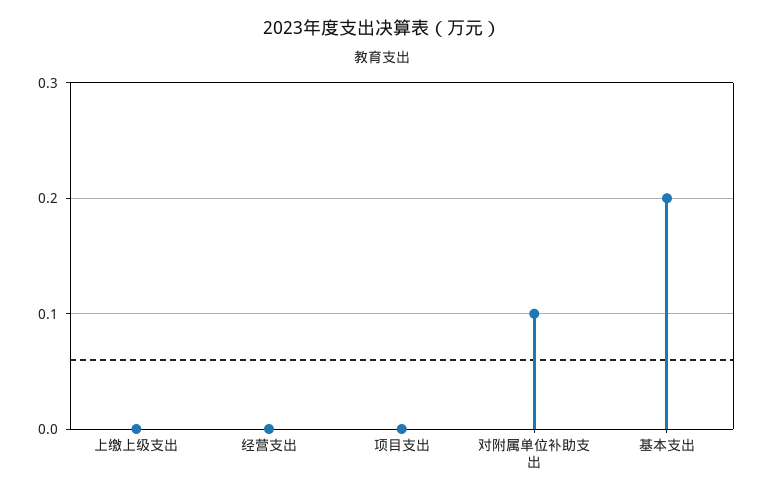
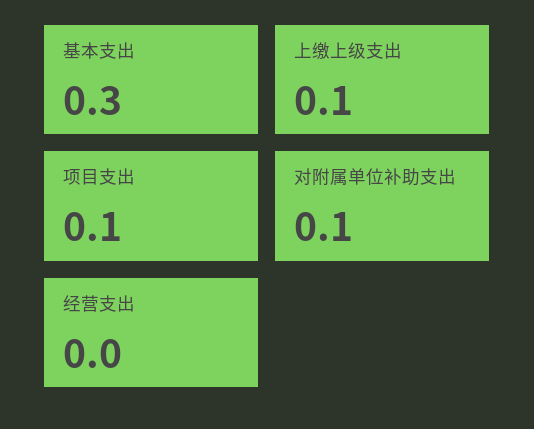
  {
-   "上缴上级支出": 0,
+   "上缴上级支出": 0.1,
    "经营支出": 0,
-   "项目支出": 0,
+   "项目支出": 0.1,
    "对附属单位补助支出": 0.1,
-   "基本支出": 0.2
+   "基本支出": 0.3
  }

